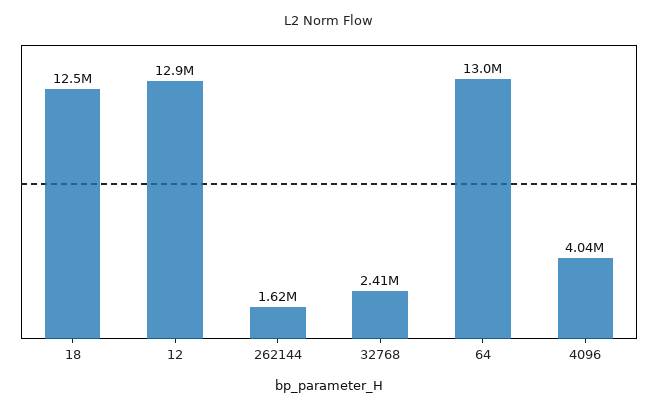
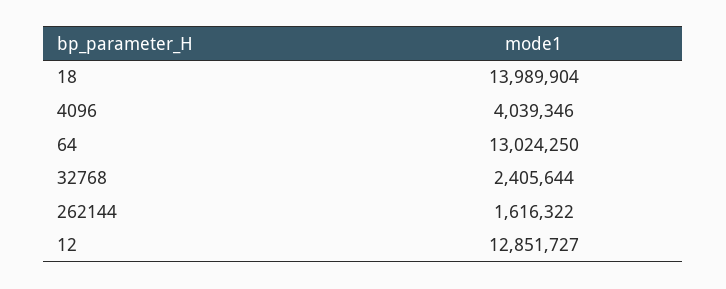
  {
-   "18": 12500000,
+   "18": 13989904,
    "12": 12851727,
    "262144": 1616322,
    "32768": 2405644,
    "64": 13024250,
    "4096": 4039346
  }

